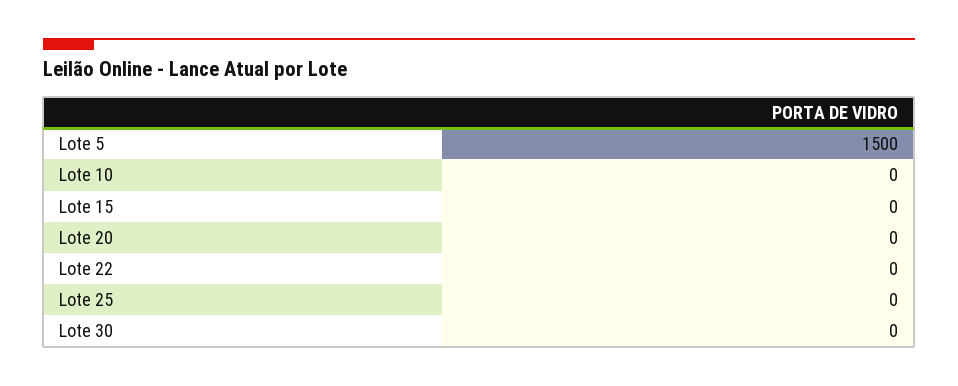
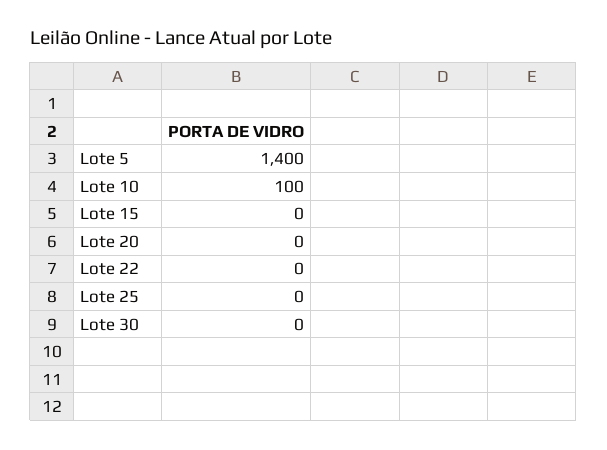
  {
-   "Lote 5": 1500,
+   "Lote 5": 1400,
-   "Lote 10": 0,
+   "Lote 10": 100,
    "Lote 15": 0,
    "Lote 20": 0,
    "Lote 22": 0,
    "Lote 25": 0,
    "Lote 30": 0
  }

